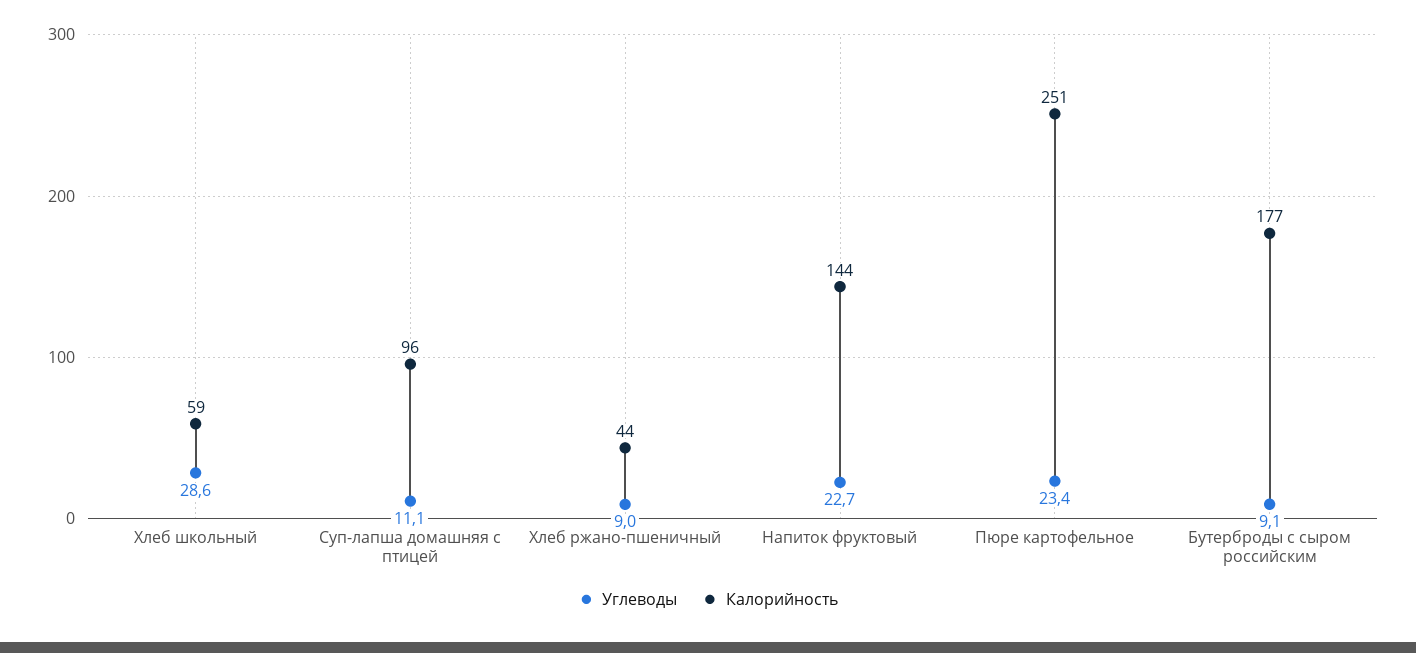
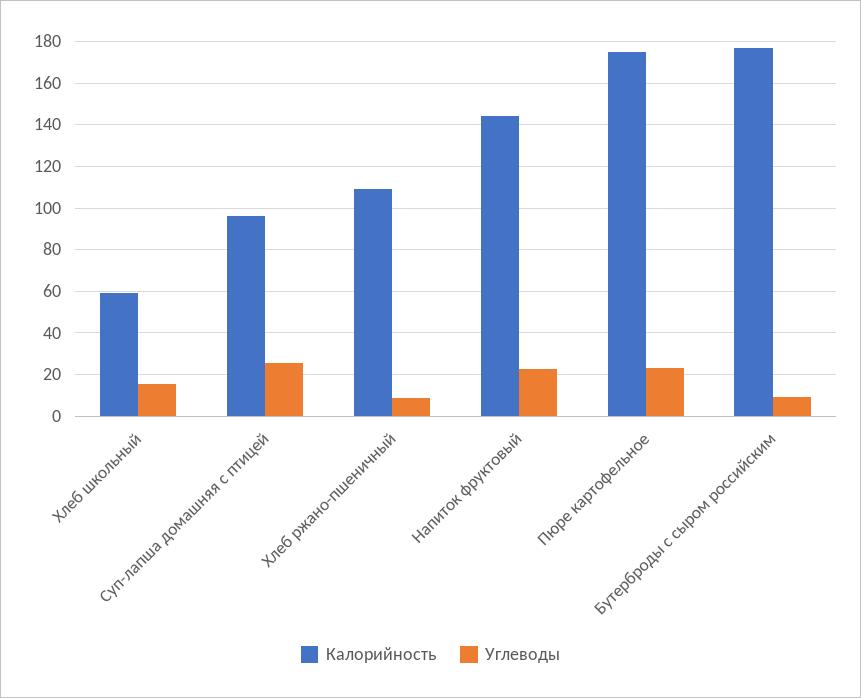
  {
    "Углеводы": {
-     "Хлеб школьный": 28.6,
+     "Хлеб школьный": 15,
-     "Суп-лапша домашняя с птицей": 11.1,
+     "Суп-лапша домашняя с птицей": 25,
      "Хлеб ржано-пшеничный": 9,
      "Напиток фруктовый": 22.7,
      "Пюре картофельное": 23.4,
      "Бутерброды с сыром российским": 9.1
    },
    "Калорийность": {
      "Хлеб школьный": 59,
      "Суп-лапша домашняя с птицей": 96,
-     "Хлеб ржано-пшеничный": 44,
+     "Хлеб ржано-пшеничный": 110,
      "Напиток фруктовый": 144,
-     "Пюре картофельное": 251,
+     "Пюре картофельное": 175,
      "Бутерброды с сыром российским": 177
    }
  }

